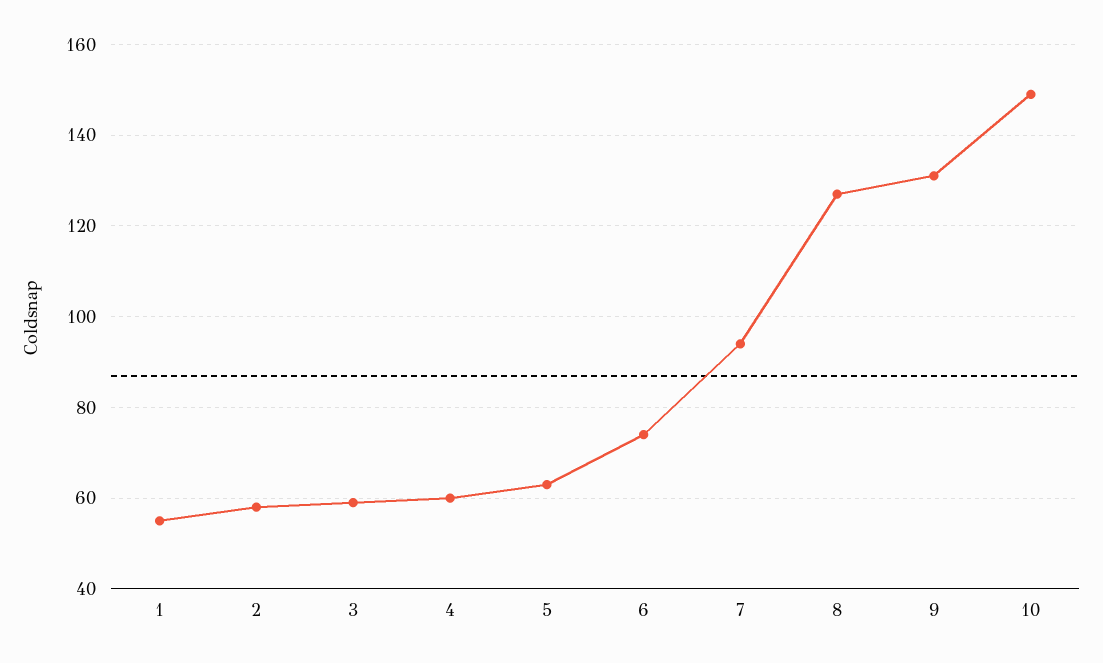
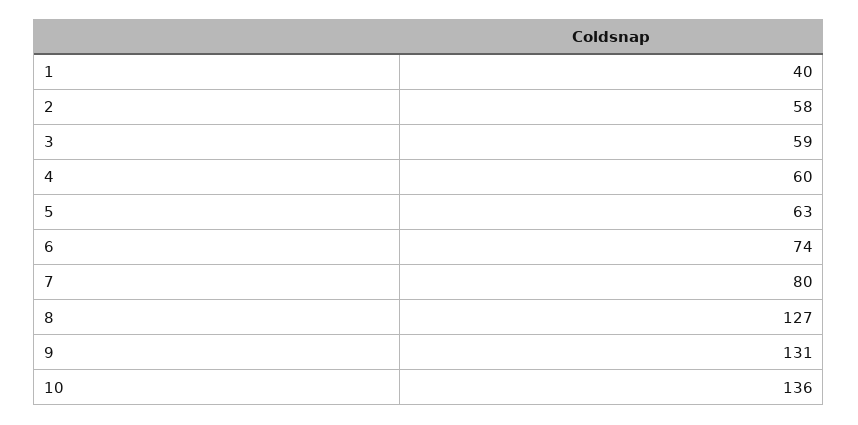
  {
-   "1": 55,
+   "1": 40,
    "2": 58,
    "3": 59,
    "4": 60,
    "5": 63,
    "6": 74,
-   "7": 95,
+   "7": 80,
    "8": 127,
    "9": 131,
-   "10": 150
+   "10": 136
  }

